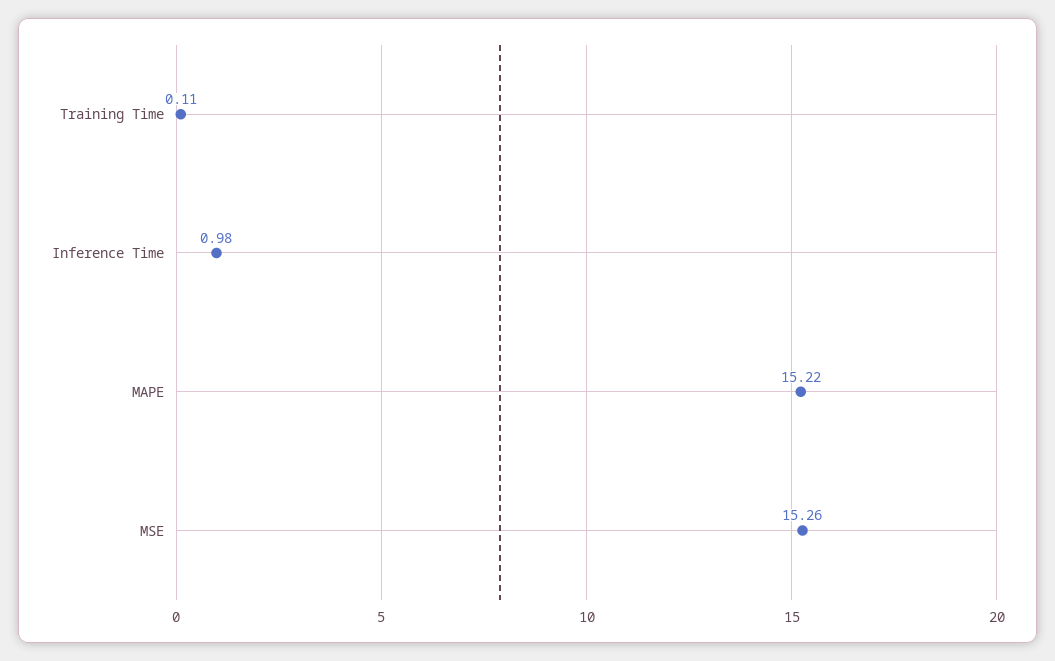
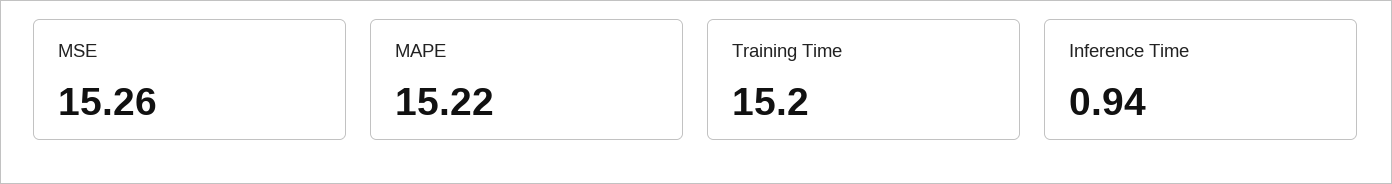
  {
-   "Training Time": 0.11,
+   "Training Time": 15.2,
-   "Inference Time": 0.98,
+   "Inference Time": 0.94,
    "MAPE": 15.22,
    "MSE": 15.26
  }

